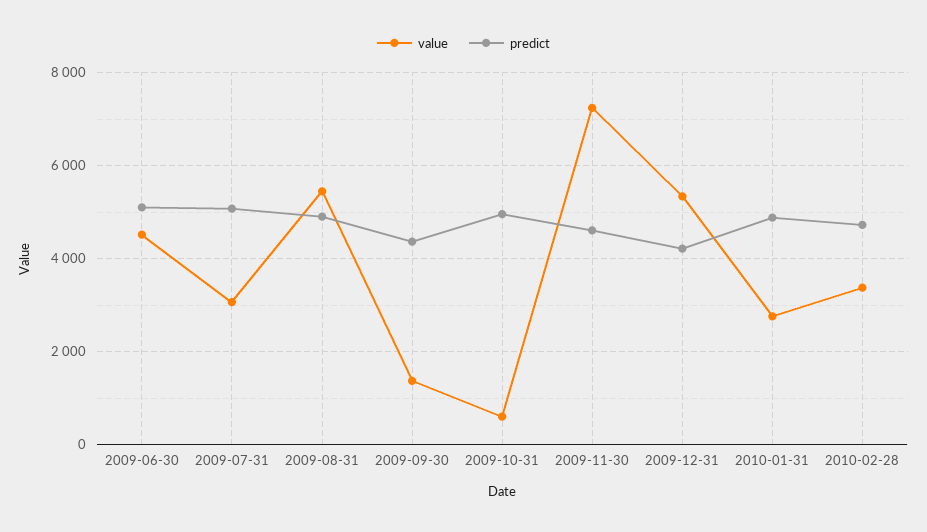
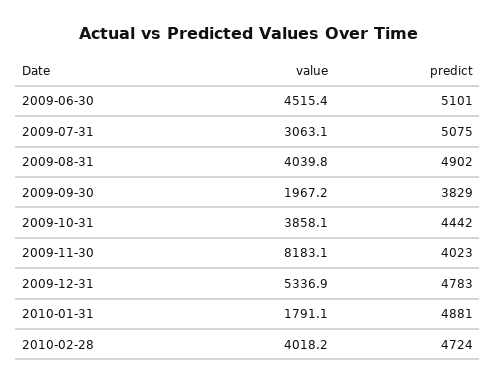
  {
    "value": {
      "2009-06-30": 4515.4,
      "2009-07-31": 3063.1,
-     "2009-08-31": 5400,
+     "2009-08-31": 4039.8,
-     "2009-09-30": 1400,
+     "2009-09-30": 1967.2,
-     "2009-10-31": 600,
+     "2009-10-31": 3858.1,
-     "2009-11-30": 7200,
+     "2009-11-30": 8183.1,
      "2009-12-31": 5336.9,
-     "2010-01-31": 2800,
+     "2010-01-31": 1791.1,
-     "2010-02-28": 3400
+     "2010-02-28": 4018.2
    },
    "predict": {
      "2009-06-30": 5101,
      "2009-07-31": 5075,
      "2009-08-31": 4902,
-     "2009-09-30": 4400,
+     "2009-09-30": 3829,
-     "2009-10-31": 5000,
+     "2009-10-31": 4442,
-     "2009-11-30": 4600,
+     "2009-11-30": 4023,
-     "2009-12-31": 4200,
+     "2009-12-31": 4783,
      "2010-01-31": 4881,
      "2010-02-28": 4724
    }
  }

